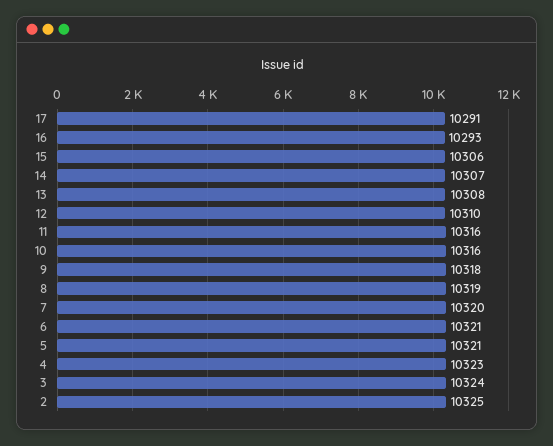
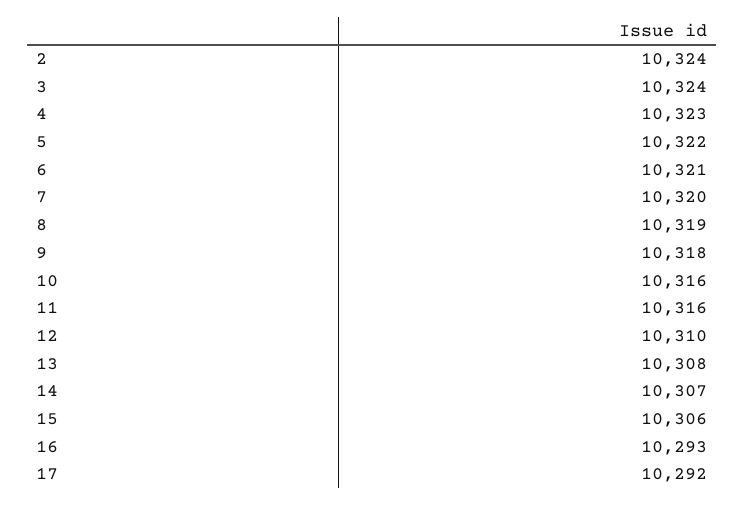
  {
-   "17": 10291,
+   "17": 10292,
    "16": 10293,
    "15": 10306,
    "14": 10307,
    "13": 10308,
    "12": 10310,
    "11": 10316,
    "10": 10316,
    "9": 10318,
    "8": 10319,
    "7": 10320,
    "6": 10321,
-   "5": 10321,
+   "5": 10322,
    "4": 10323,
    "3": 10324,
-   "2": 10325
+   "2": 10324
  }

